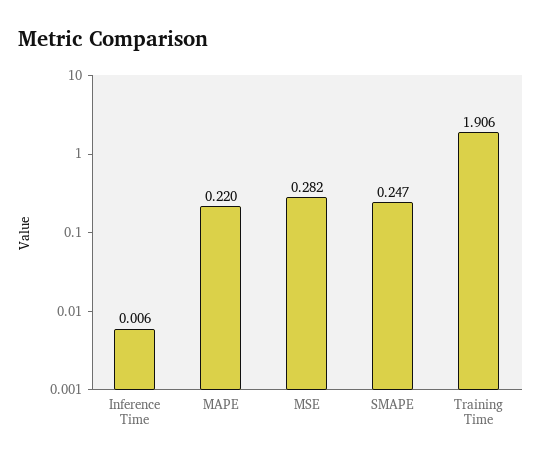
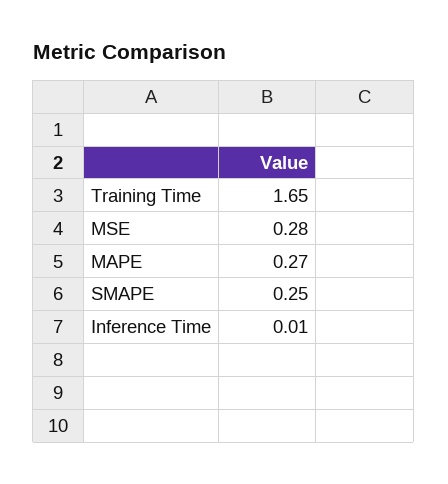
  {
    "Inference Time": 0.006,
-   "MAPE": 0.22,
+   "MAPE": 0.27,
    "MSE": 0.282,
    "SMAPE": 0.247,
-   "Training Time": 1.906
+   "Training Time": 1.65
  }

